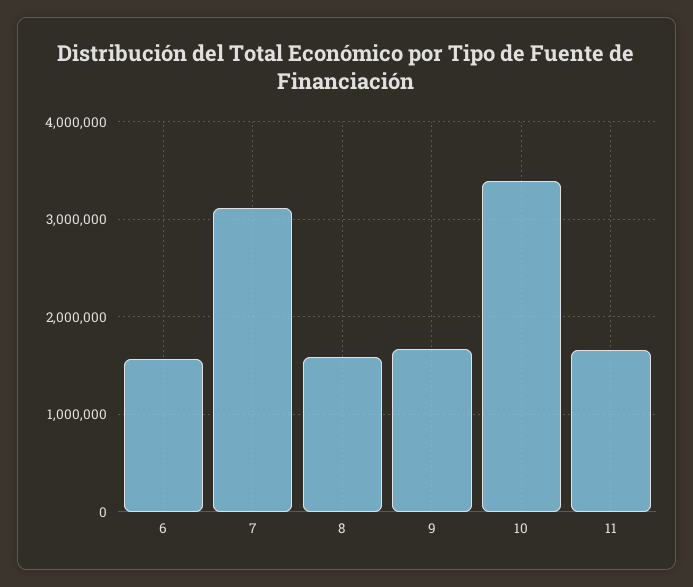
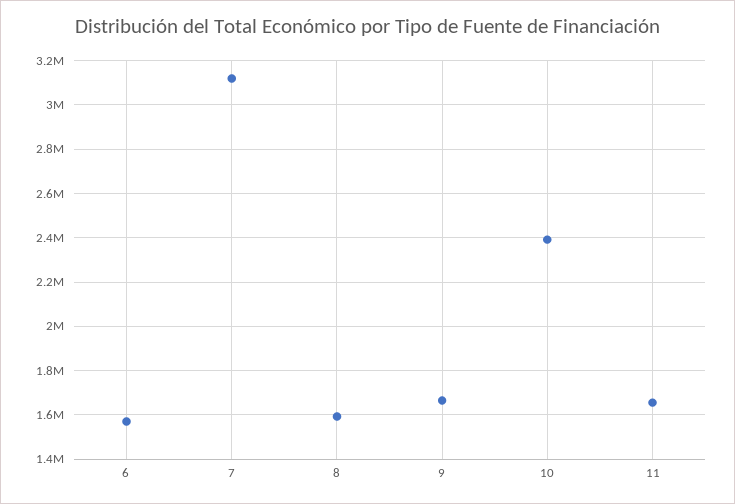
  {
    "6": 1550000,
    "7": 3100000,
    "8": 1600000,
    "9": 1650000,
-   "10": 3400000,
+   "10": 2400000,
    "11": 1650000
  }

